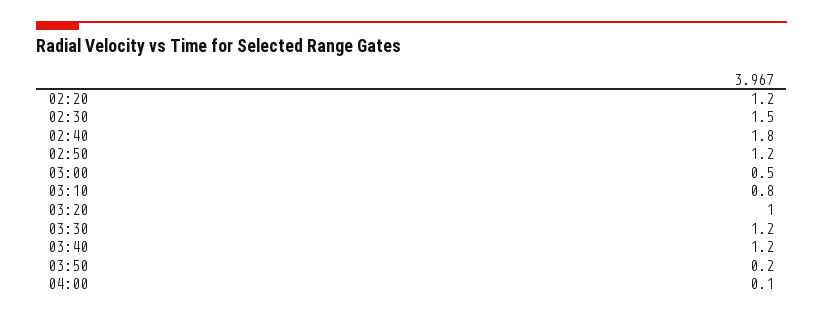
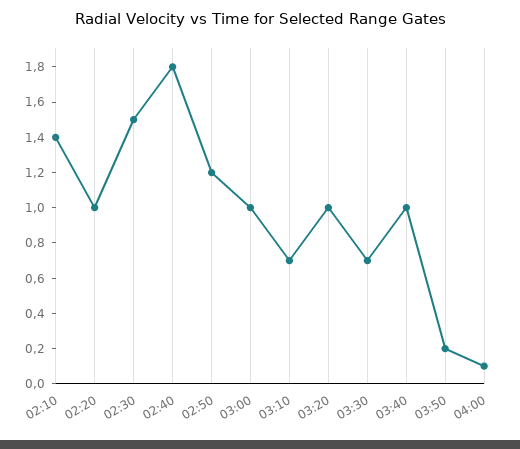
  {
-   "02:20": 1.2,
+   "02:20": 1,
    "02:30": 1.5,
    "02:40": 1.8,
    "02:50": 1.2,
-   "03:00": 0.5,
+   "03:00": 1,
-   "03:10": 0.8,
+   "03:10": 0.7,
    "03:20": 1,
-   "03:30": 1.2,
+   "03:30": 0.7,
-   "03:40": 1.2,
+   "03:40": 1,
    "03:50": 0.2,
-   "04:00": 0.1
+   "04:00": 0.1,
+   "02:10": 1.4
  }

